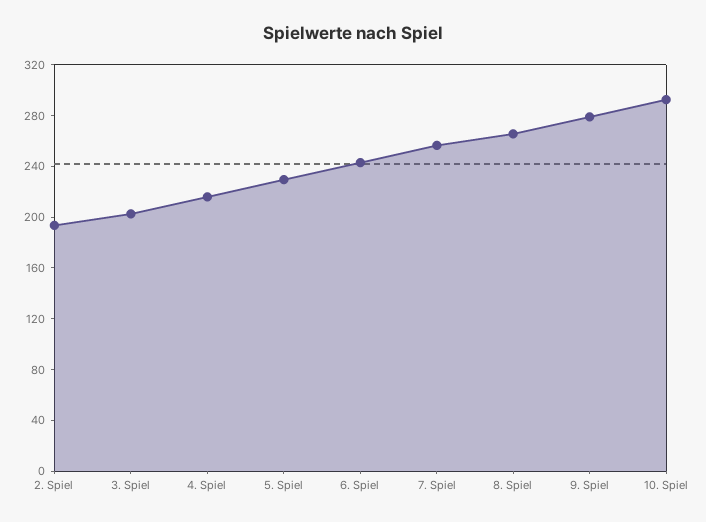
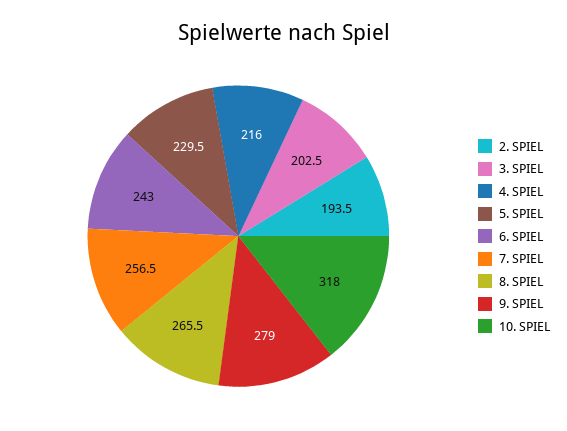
  {
    "2. Spiel": 193.5,
    "3. Spiel": 202.5,
    "4. Spiel": 216,
    "5. Spiel": 229.5,
    "6. Spiel": 243,
    "7. Spiel": 256.5,
    "8. Spiel": 265.5,
    "9. Spiel": 279,
-   "10. Spiel": 290
+   "10. Spiel": 318
  }

